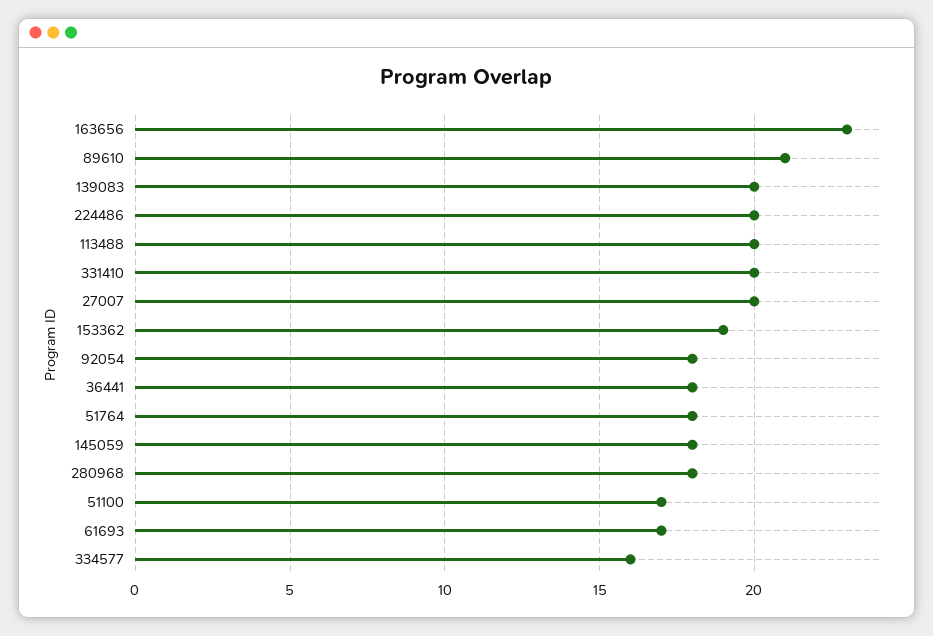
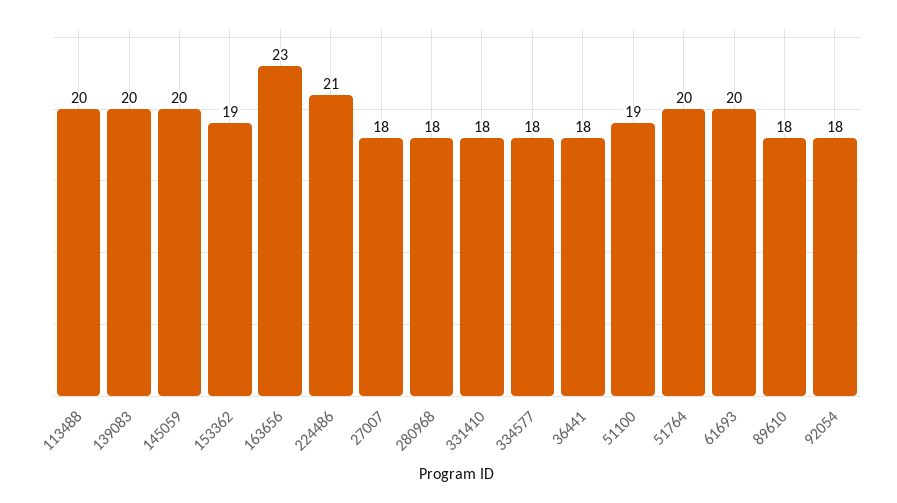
  {
    "163656": 23,
-   "89610": 21,
+   "89610": 18,
    "139083": 20,
-   "224486": 20,
+   "224486": 21,
    "113488": 20,
-   "331410": 20,
+   "331410": 18,
-   "27007": 20,
+   "27007": 18,
    "153362": 19,
    "92054": 18,
    "36441": 18,
-   "51764": 18,
+   "51764": 20,
-   "145059": 18,
+   "145059": 20,
    "280968": 18,
-   "51100": 17,
+   "51100": 19,
-   "61693": 17,
+   "61693": 20,
-   "334577": 16
+   "334577": 18
  }

